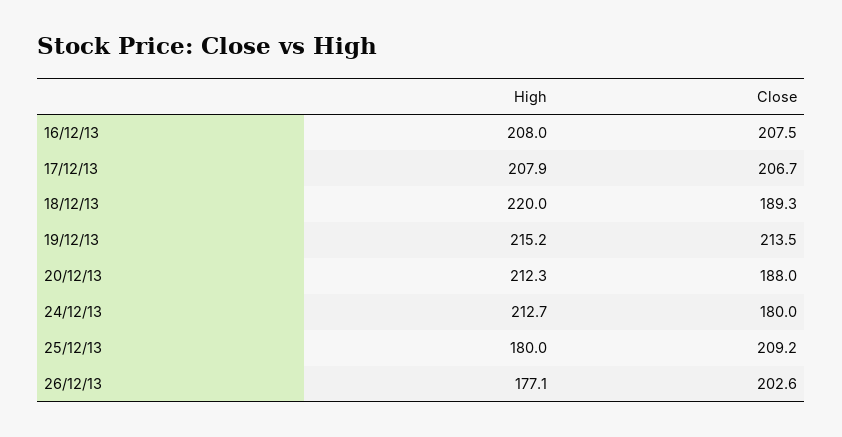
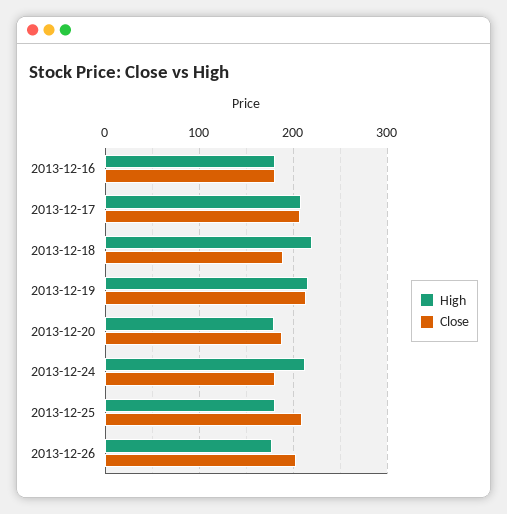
  {
    "High": {
-     "16/12/13": 208,
+     "16/12/13": 180,
      "17/12/13": 207.9,
      "18/12/13": 220,
      "19/12/13": 215.2,
-     "20/12/13": 212.3,
+     "20/12/13": 180,
      "24/12/13": 212.7,
      "25/12/13": 180,
      "26/12/13": 177.1
    },
    "Close": {
-     "16/12/13": 207.5,
+     "16/12/13": 180,
      "17/12/13": 206.7,
      "18/12/13": 189.3,
      "19/12/13": 213.5,
      "20/12/13": 188,
      "24/12/13": 180,
      "25/12/13": 209.2,
      "26/12/13": 202.6
    }
  }

